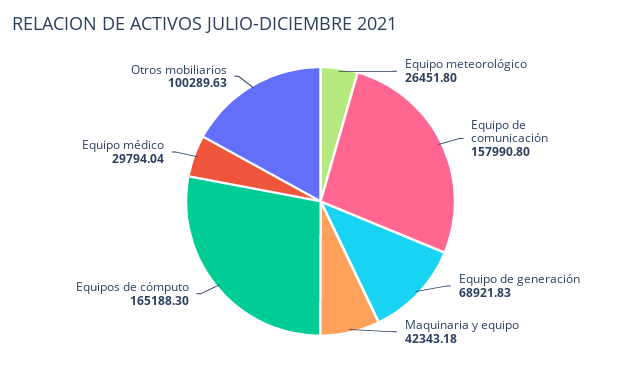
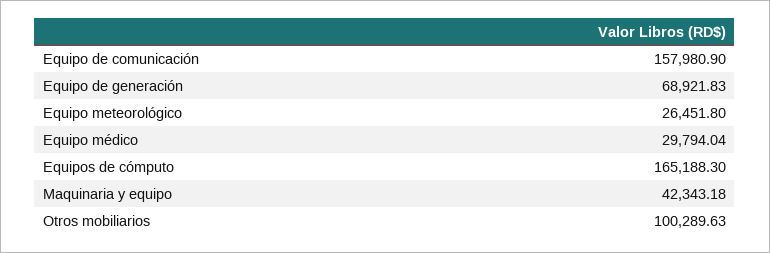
  {
    "Equipo meteorológico": 26451.8,
-   "Equipo de comunicación": 157990.8,
+   "Equipo de comunicación": 157980.9,
    "Equipo de generación": 68921.83,
    "Maquinaria y equipo": 42343.18,
    "Equipos de cómputo": 165188.3,
    "Equipo médico": 29794.04,
    "Otros mobiliarios": 100289.63
  }

